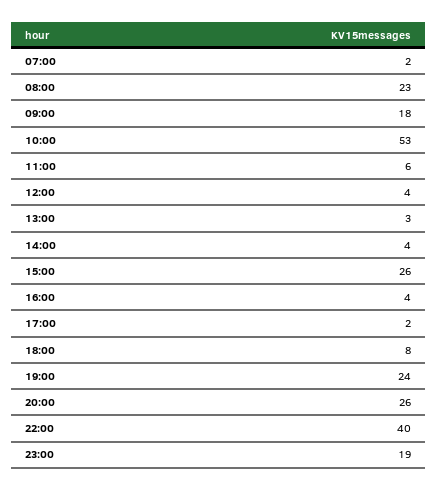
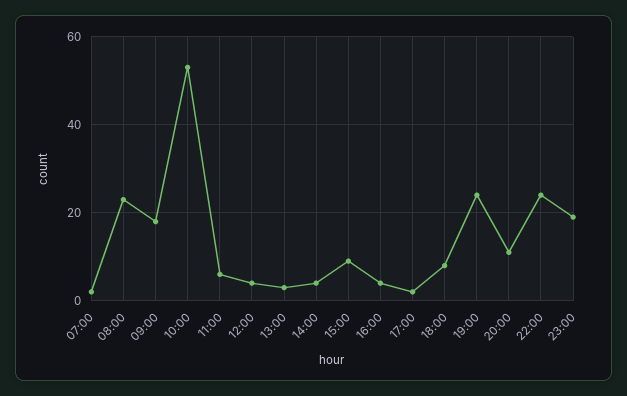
  {
    "07:00": 2,
    "08:00": 23,
    "09:00": 18,
    "10:00": 53,
    "11:00": 6,
    "12:00": 4,
    "13:00": 3,
    "14:00": 4,
-   "15:00": 26,
+   "15:00": 10,
    "16:00": 4,
    "17:00": 2,
    "18:00": 8,
    "19:00": 24,
-   "20:00": 26,
+   "20:00": 10,
-   "22:00": 40,
+   "22:00": 25,
    "23:00": 19
  }

